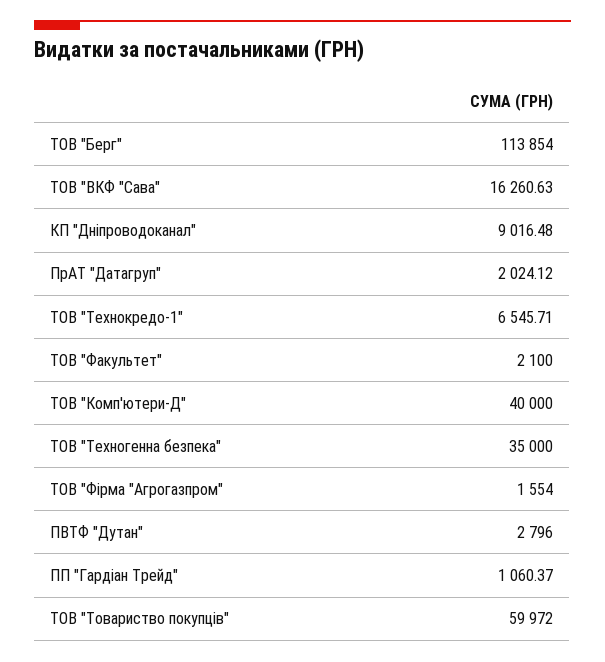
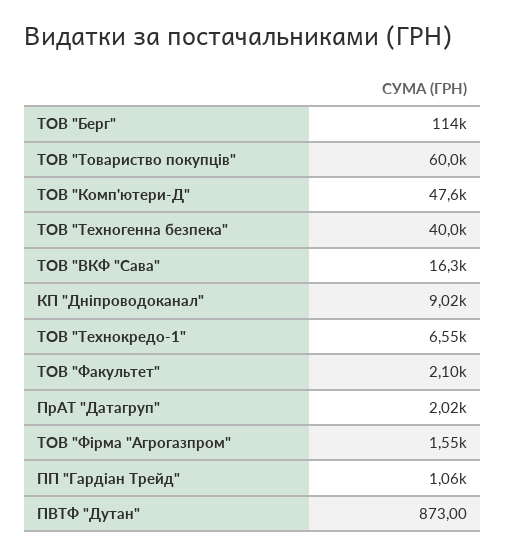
  {
    "ТОВ \"Берг\"": 113854,
    "ТОВ \"ВКФ \"Сава\"": 16260.63,
    "КП \"Дніпроводоканал\"": 9016.48,
    "ПрАТ \"Датагруп\"": 2024.12,
    "ТОВ \"Технокредо-1\"": 6545.71,
    "ТОВ \"Факультет\"": 2100,
-   "ТОВ \"Комп'ютери-Д\"": 40000,
+   "ТОВ \"Комп'ютери-Д\"": 47600,
-   "ТОВ \"Техногенна безпека\"": 35000,
+   "ТОВ \"Техногенна безпека\"": 40000,
    "ТОВ \"Фірма \"Агрогазпром\"": 1554,
-   "ПВТФ \"Дутан\"": 2796,
+   "ПВТФ \"Дутан\"": 873,
    "ПП \"Гардіан Трейд\"": 1060.37,
    "ТОВ \"Товариство покупців\"": 59972
  }

